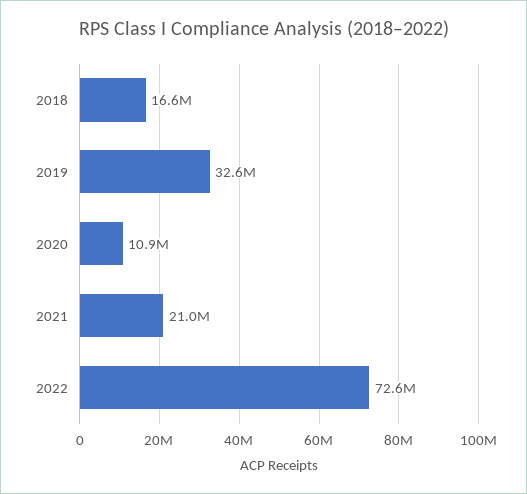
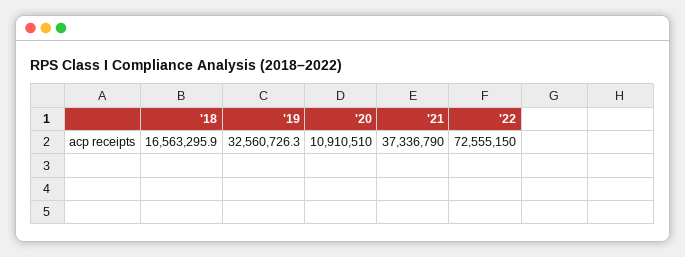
  {
    "2018": 16563295.9,
    "2019": 32560726.3,
    "2020": 10910510,
-   "2021": 21000000,
+   "2021": 37336790,
    "2022": 72555150
  }

